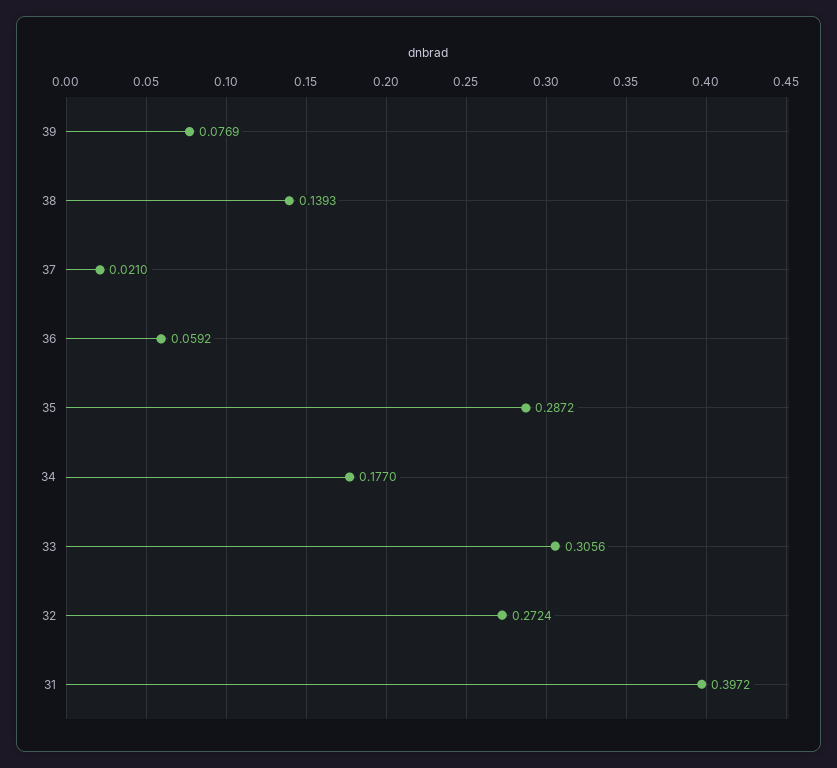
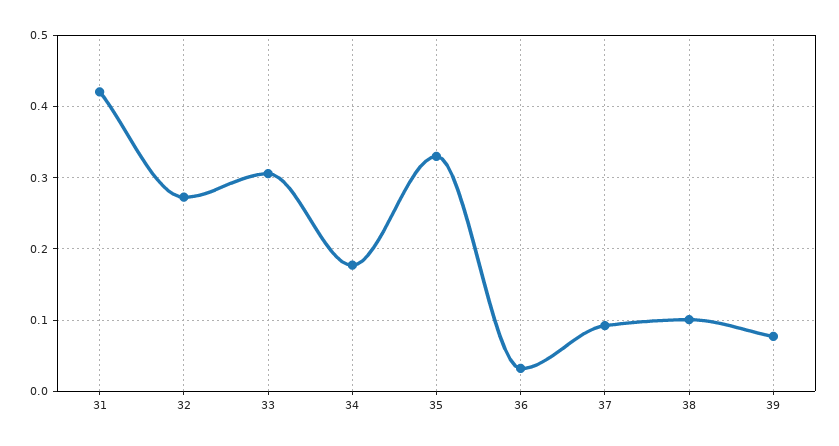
  {
    "39": 0.0769,
-   "38": 0.1393,
+   "38": 0.1,
-   "37": 0.021,
+   "37": 0.09,
-   "36": 0.0592,
+   "36": 0.03,
-   "35": 0.2872,
+   "35": 0.33,
    "34": 0.177,
    "33": 0.3056,
    "32": 0.2724,
-   "31": 0.3972
+   "31": 0.42
  }

